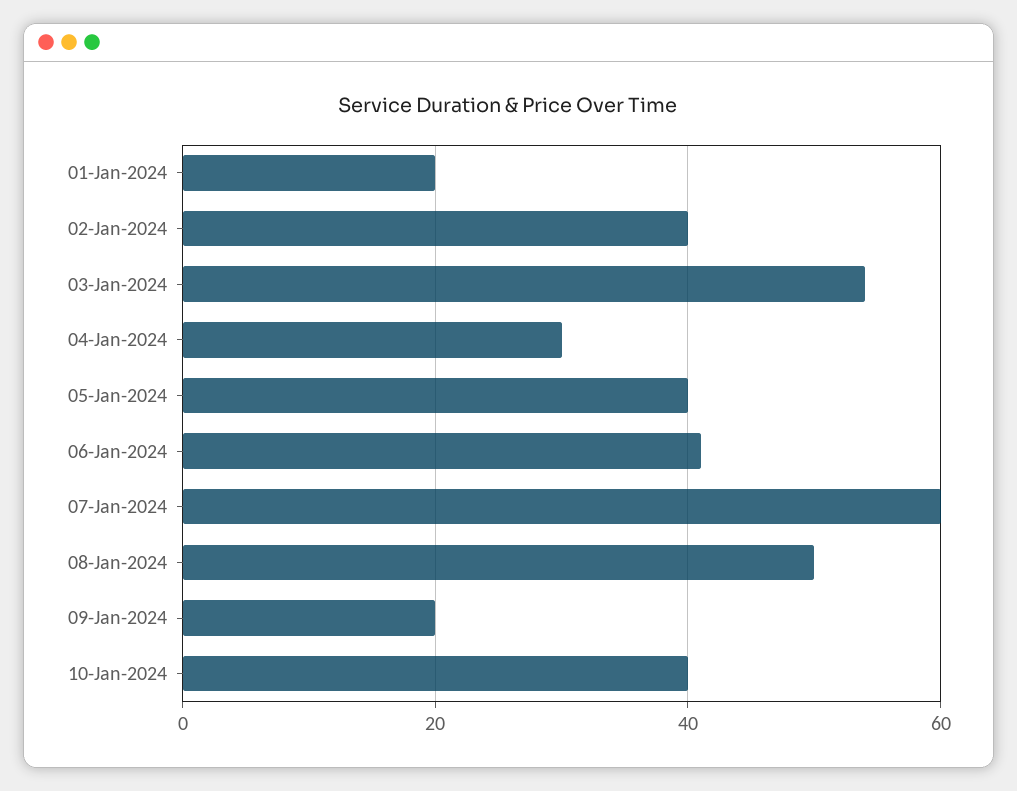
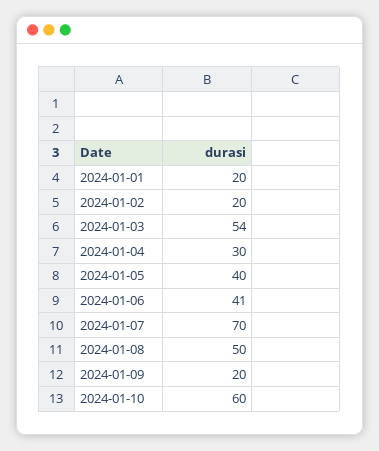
  {
    "01-Jan-2024": 20,
-   "02-Jan-2024": 40,
+   "02-Jan-2024": 20,
    "03-Jan-2024": 54,
    "04-Jan-2024": 30,
    "05-Jan-2024": 40,
    "06-Jan-2024": 41,
-   "07-Jan-2024": 60,
+   "07-Jan-2024": 70,
    "08-Jan-2024": 50,
    "09-Jan-2024": 20,
-   "10-Jan-2024": 40
+   "10-Jan-2024": 60
  }

